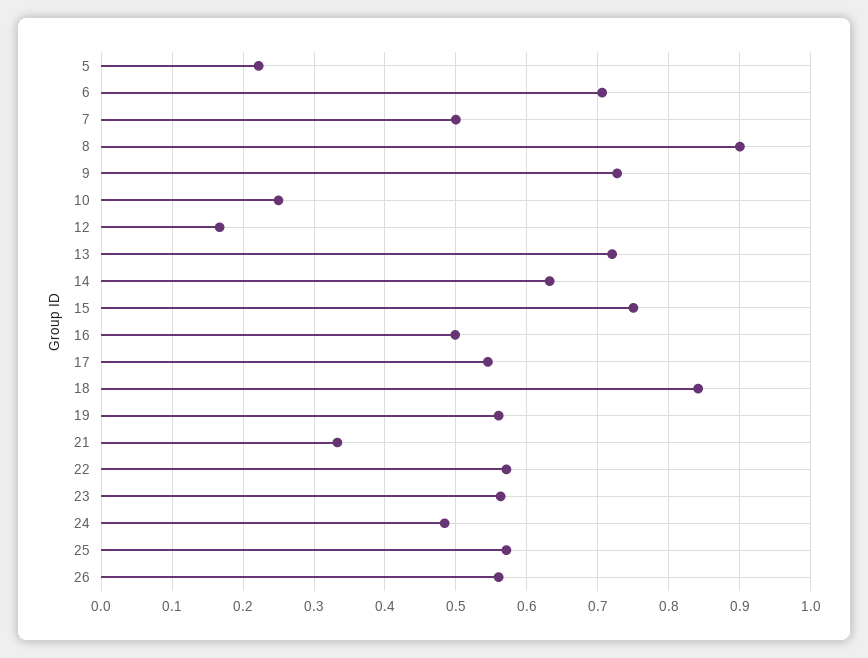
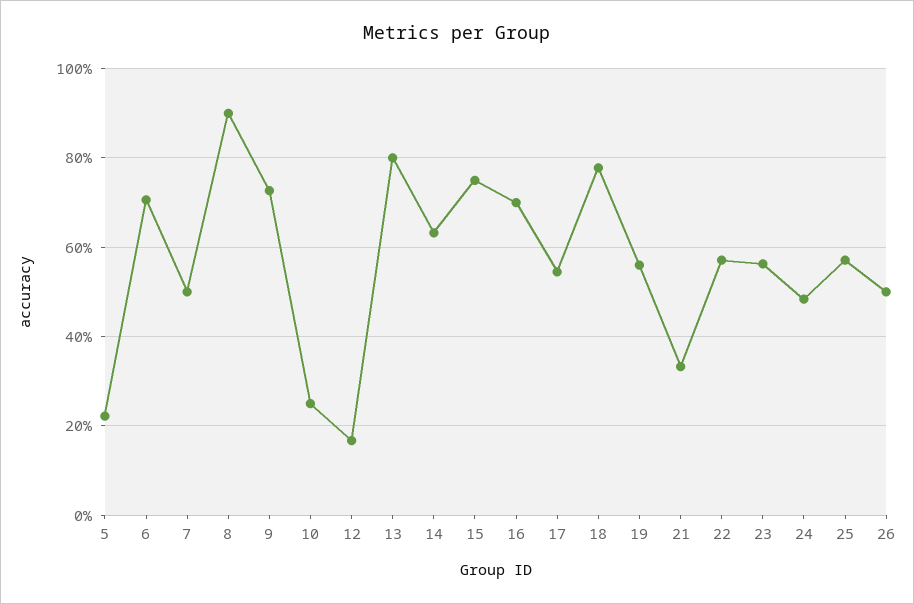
  {
    "5": 0.22,
    "6": 0.71,
    "7": 0.5,
    "8": 0.9,
    "9": 0.73,
    "10": 0.25,
    "12": 0.17,
-   "13": 0.72,
+   "13": 0.8,
    "14": 0.63,
    "15": 0.75,
-   "16": 0.5,
+   "16": 0.7,
    "17": 0.55,
-   "18": 0.84,
+   "18": 0.78,
    "19": 0.56,
    "21": 0.33,
    "22": 0.57,
    "23": 0.56,
    "24": 0.48,
    "25": 0.57,
-   "26": 0.56
+   "26": 0.5
  }

